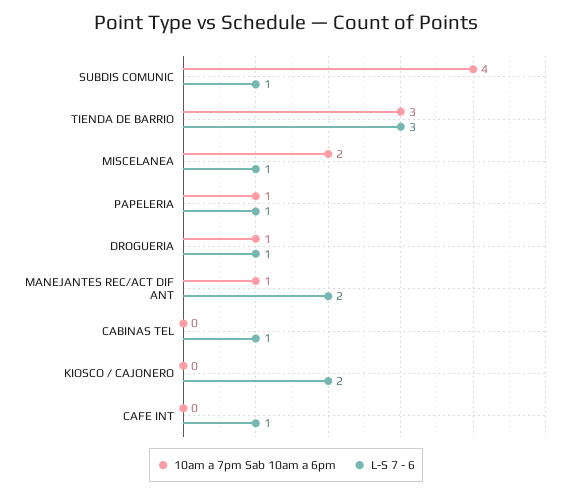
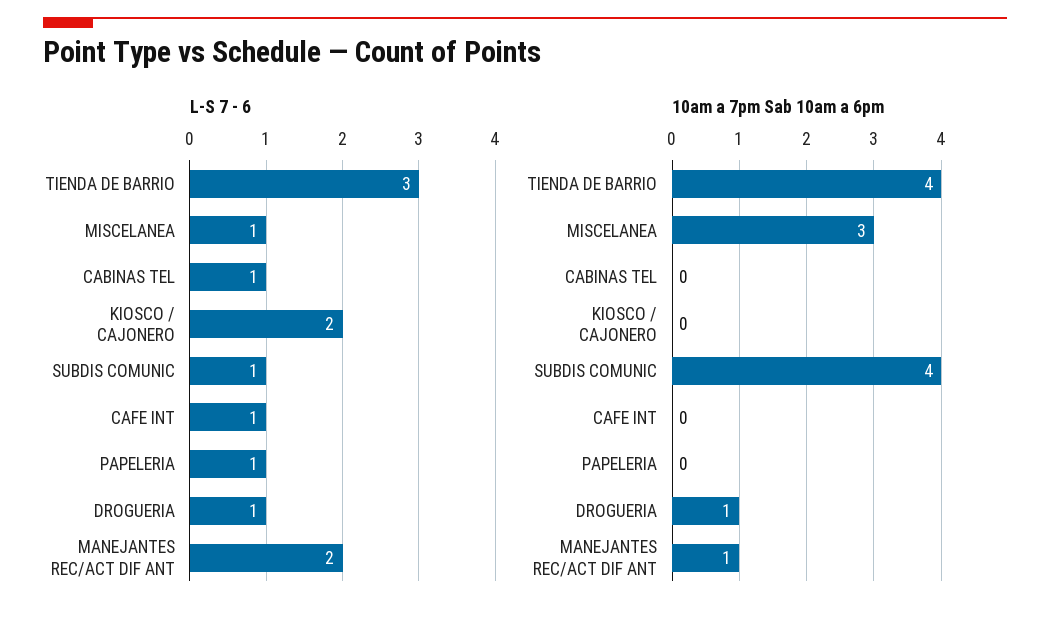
  {
    "10am a 7pm Sab 10am a 6pm": {
      "SUBDIS COMUNIC": 4,
-     "TIENDA DE BARRIO": 3,
+     "TIENDA DE BARRIO": 4,
-     "MISCELANEA": 2,
+     "MISCELANEA": 3,
-     "PAPELERIA": 1,
+     "PAPELERIA": 0,
      "DROGUERIA": 1,
      "MANEJANTES REC/ACT DIF ANT": 1,
      "CABINAS TEL": 0,
      "KIOSCO / CAJONERO": 0,
      "CAFE INT": 0
    },
    "L-S 7 - 6": {
      "SUBDIS COMUNIC": 1,
      "TIENDA DE BARRIO": 3,
      "MISCELANEA": 1,
      "PAPELERIA": 1,
      "DROGUERIA": 1,
      "MANEJANTES REC/ACT DIF ANT": 2,
      "CABINAS TEL": 1,
      "KIOSCO / CAJONERO": 2,
      "CAFE INT": 1
    }
  }

